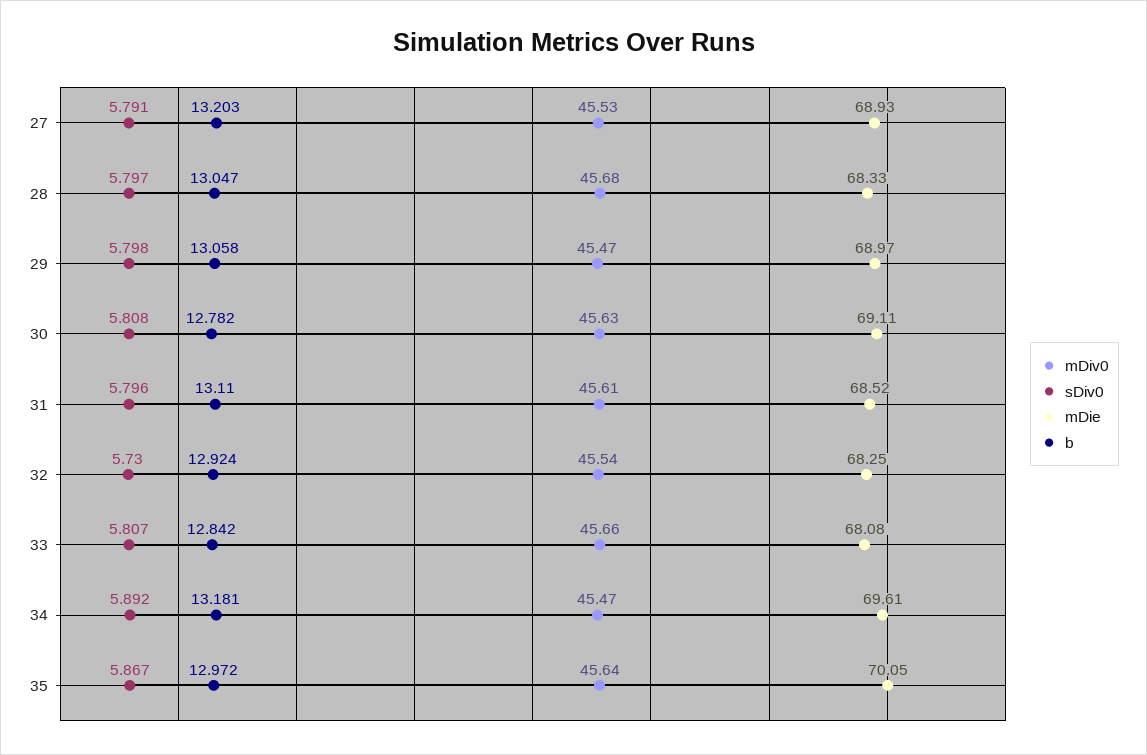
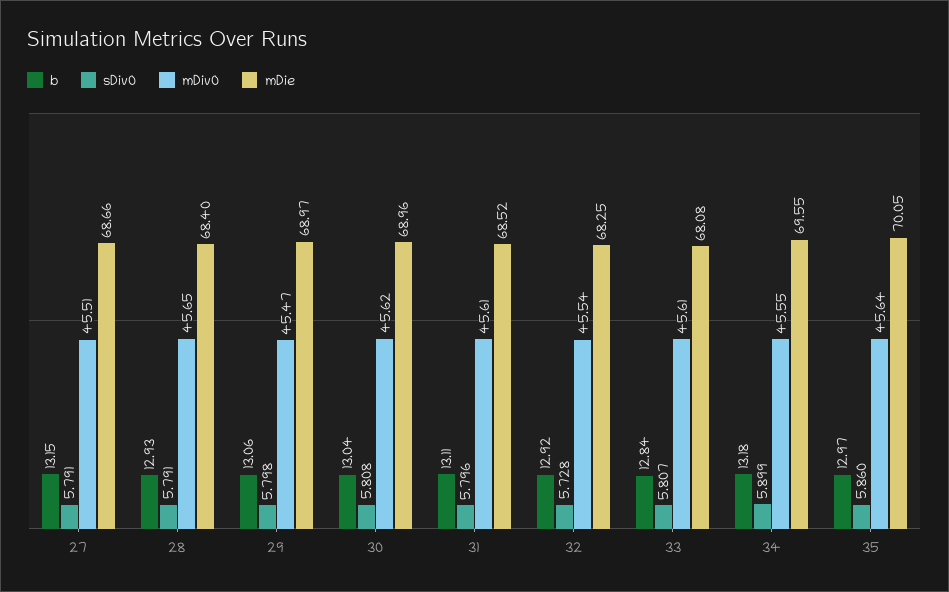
  {
    "mDiv0": {
-     "27": 45.53,
+     "27": 45.51,
-     "28": 45.68,
+     "28": 45.65,
      "29": 45.47,
-     "30": 45.63,
+     "30": 45.62,
      "31": 45.61,
      "32": 45.54,
-     "33": 45.66,
+     "33": 45.61,
-     "34": 45.47,
+     "34": 45.55,
      "35": 45.64
    },
    "sDiv0": {
      "27": 5.791,
-     "28": 5.797,
+     "28": 5.791,
      "29": 5.798,
      "30": 5.808,
      "31": 5.796,
-     "32": 5.73,
+     "32": 5.728,
      "33": 5.807,
-     "34": 5.892,
+     "34": 5.899,
-     "35": 5.867
+     "35": 5.86
    },
    "mDie": {
-     "27": 68.93,
+     "27": 68.66,
-     "28": 68.33,
+     "28": 68.4,
      "29": 68.97,
-     "30": 69.11,
+     "30": 68.96,
      "31": 68.52,
      "32": 68.25,
      "33": 68.08,
-     "34": 69.61,
+     "34": 69.55,
      "35": 70.05
    },
    "b": {
-     "27": 13.203,
+     "27": 13.15,
-     "28": 13.047,
+     "28": 12.93,
      "29": 13.058,
-     "30": 12.782,
+     "30": 13.04,
      "31": 13.11,
      "32": 12.924,
      "33": 12.842,
      "34": 13.181,
      "35": 12.972
    }
  }

